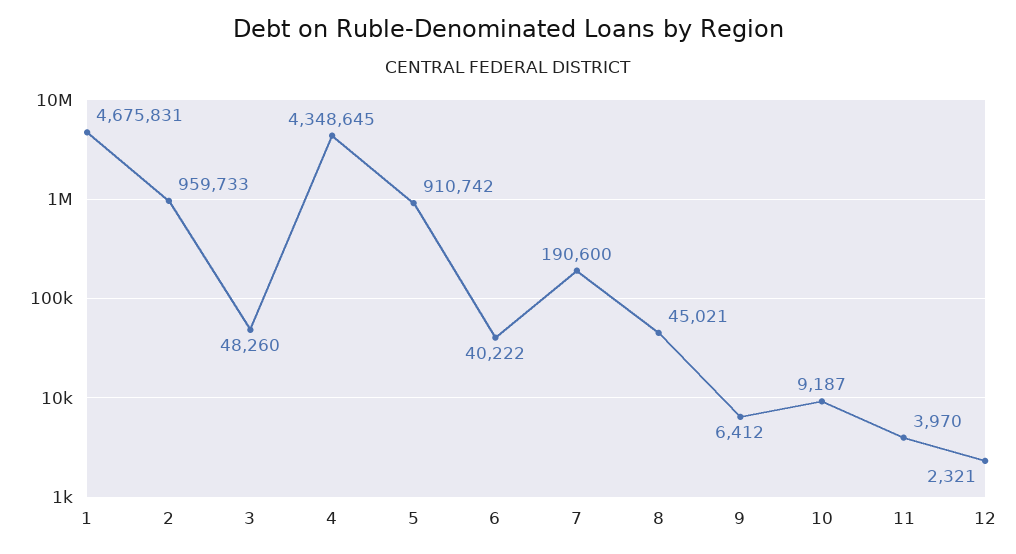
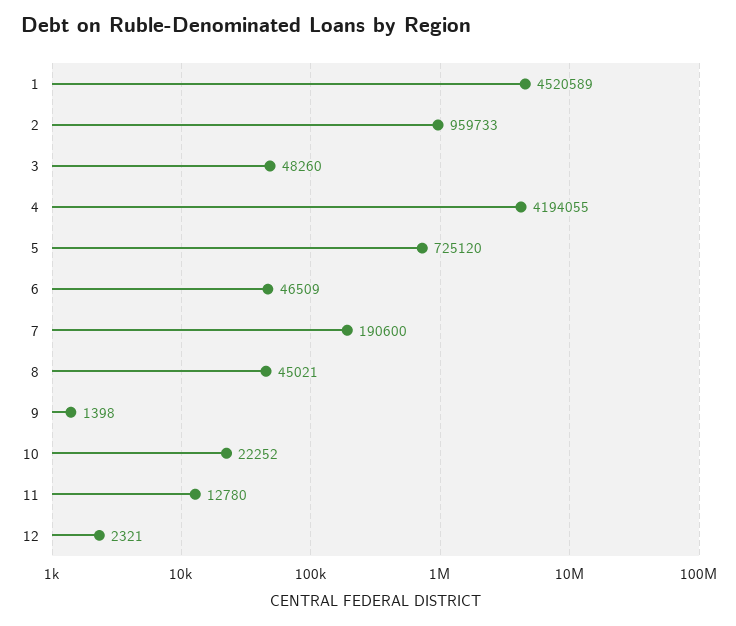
  {
-   "1": 4675831,
+   "1": 4520589,
    "2": 959733,
    "3": 48260,
-   "4": 4348645,
+   "4": 4194055,
-   "5": 910742,
+   "5": 725120,
-   "6": 40222,
+   "6": 46509,
    "7": 190600,
    "8": 45021,
-   "9": 6412,
+   "9": 1398,
-   "10": 9187,
+   "10": 22252,
-   "11": 3970,
+   "11": 12780,
    "12": 2321
  }

